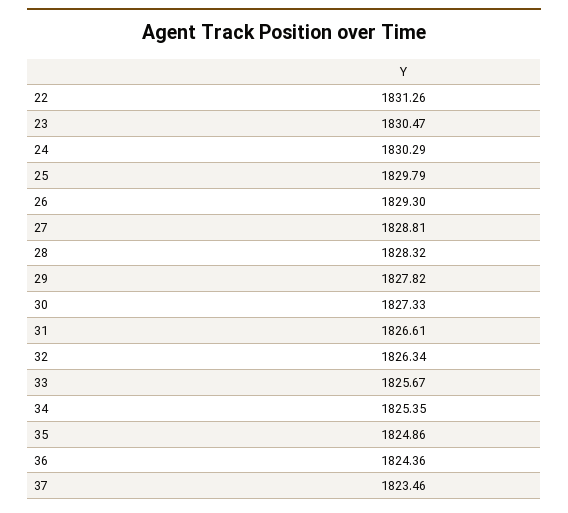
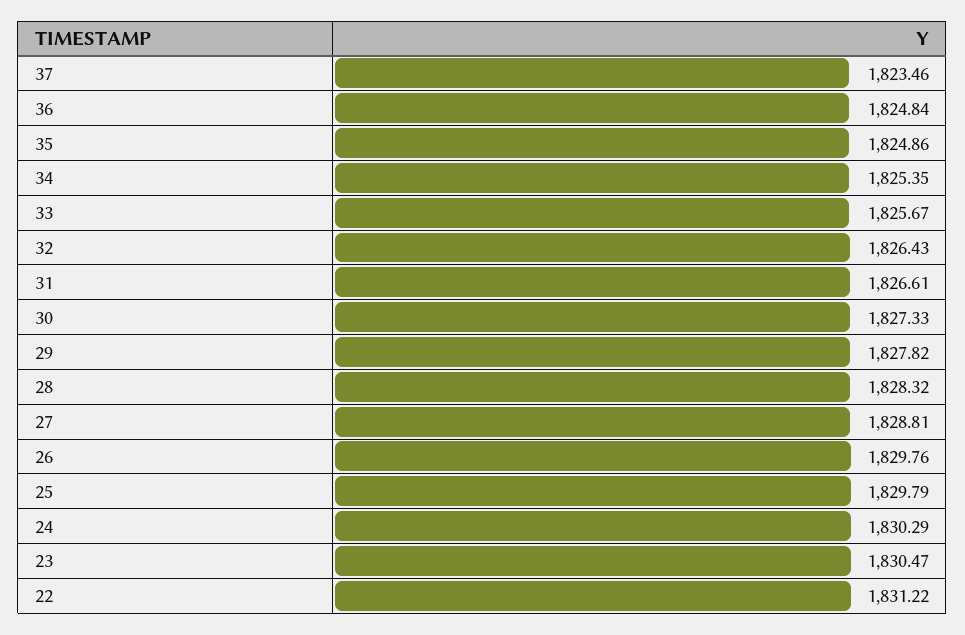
  {
-   "22": 1831.26,
+   "22": 1831.22,
    "23": 1830.47,
    "24": 1830.29,
    "25": 1829.79,
-   "26": 1829.3,
+   "26": 1829.76,
    "27": 1828.81,
    "28": 1828.32,
    "29": 1827.82,
    "30": 1827.33,
    "31": 1826.61,
-   "32": 1826.34,
+   "32": 1826.43,
    "33": 1825.67,
    "34": 1825.35,
    "35": 1824.86,
-   "36": 1824.36,
+   "36": 1824.84,
    "37": 1823.46
  }

